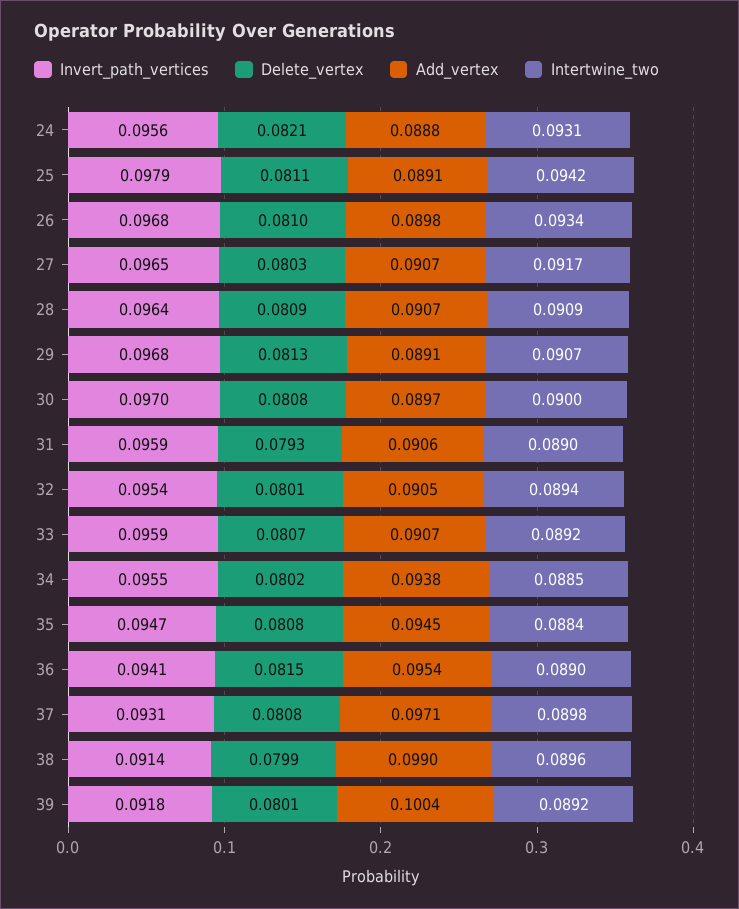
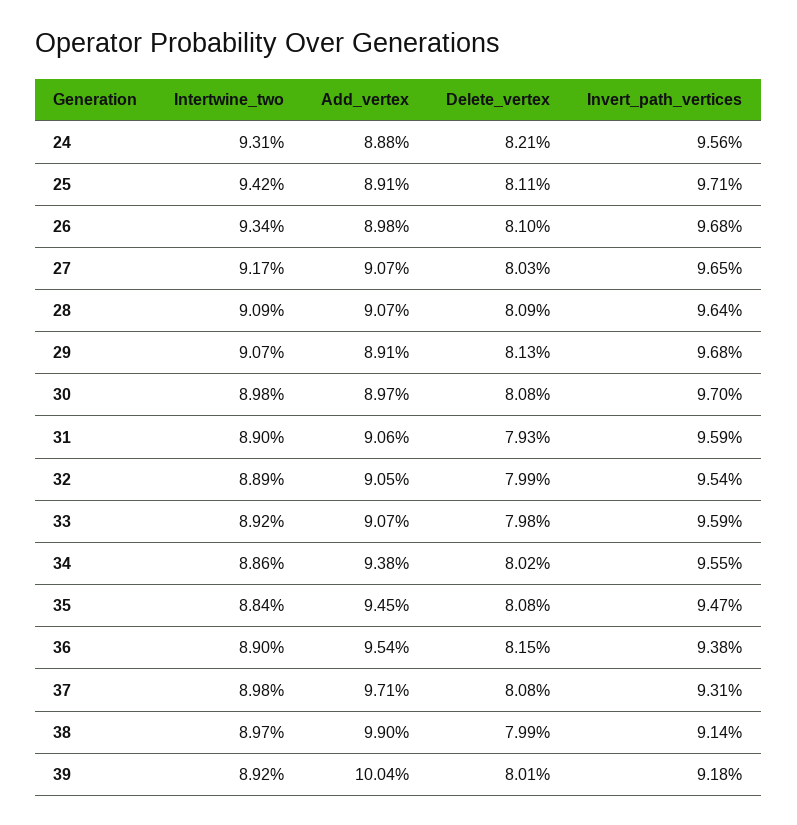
  {
    "Invert_path_vertices": {
      "24": 0.0956,
-     "25": 0.0979,
+     "25": 0.0971,
      "26": 0.0968,
      "27": 0.0965,
      "28": 0.0964,
      "29": 0.0968,
      "30": 0.097,
      "31": 0.0959,
      "32": 0.0954,
      "33": 0.0959,
      "34": 0.0955,
      "35": 0.0947,
-     "36": 0.0941,
+     "36": 0.0938,
      "37": 0.0931,
      "38": 0.0914,
      "39": 0.0918
    },
    "Delete_vertex": {
      "24": 0.0821,
      "25": 0.0811,
      "26": 0.081,
      "27": 0.0803,
      "28": 0.0809,
      "29": 0.0813,
      "30": 0.0808,
      "31": 0.0793,
-     "32": 0.0801,
+     "32": 0.0799,
-     "33": 0.0807,
+     "33": 0.0798,
      "34": 0.0802,
      "35": 0.0808,
      "36": 0.0815,
      "37": 0.0808,
      "38": 0.0799,
      "39": 0.0801
    },
    "Add_vertex": {
      "24": 0.0888,
      "25": 0.0891,
      "26": 0.0898,
      "27": 0.0907,
      "28": 0.0907,
      "29": 0.0891,
      "30": 0.0897,
      "31": 0.0906,
      "32": 0.0905,
      "33": 0.0907,
      "34": 0.0938,
      "35": 0.0945,
      "36": 0.0954,
      "37": 0.0971,
      "38": 0.099,
      "39": 0.1004
    },
    "Intertwine_two": {
      "24": 0.0931,
      "25": 0.0942,
      "26": 0.0934,
      "27": 0.0917,
      "28": 0.0909,
      "29": 0.0907,
-     "30": 0.09,
+     "30": 0.0898,
      "31": 0.089,
-     "32": 0.0894,
+     "32": 0.0889,
      "33": 0.0892,
-     "34": 0.0885,
+     "34": 0.0886,
      "35": 0.0884,
      "36": 0.089,
      "37": 0.0898,
-     "38": 0.0896,
+     "38": 0.0897,
      "39": 0.0892
    }
  }

